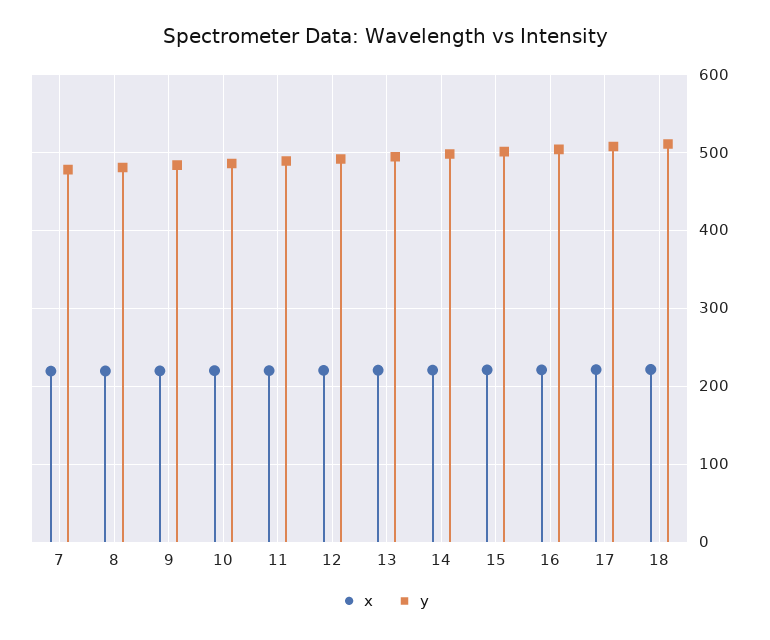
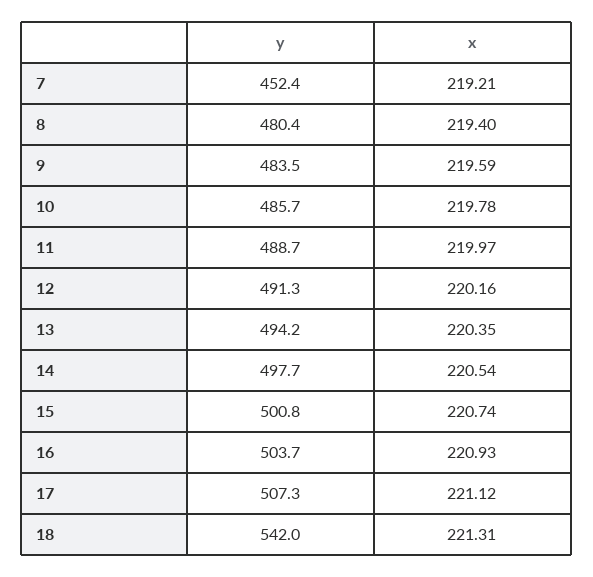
  {
    "x": {
      "7": 219.21,
      "8": 219.4,
      "9": 219.59,
      "10": 219.78,
      "11": 219.97,
      "12": 220.16,
      "13": 220.35,
      "14": 220.54,
      "15": 220.74,
      "16": 220.93,
      "17": 221.12,
      "18": 221.31
    },
    "y": {
-     "7": 480,
+     "7": 452.4,
      "8": 480.4,
      "9": 483.5,
      "10": 485.7,
      "11": 488.7,
      "12": 491.3,
      "13": 494.2,
      "14": 497.7,
      "15": 500.8,
      "16": 503.7,
      "17": 507.3,
-     "18": 510
+     "18": 542
    }
  }

